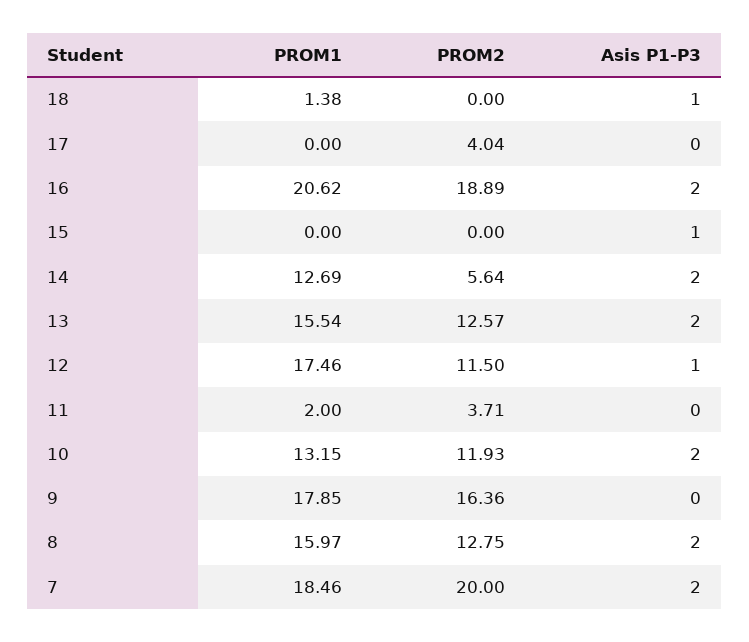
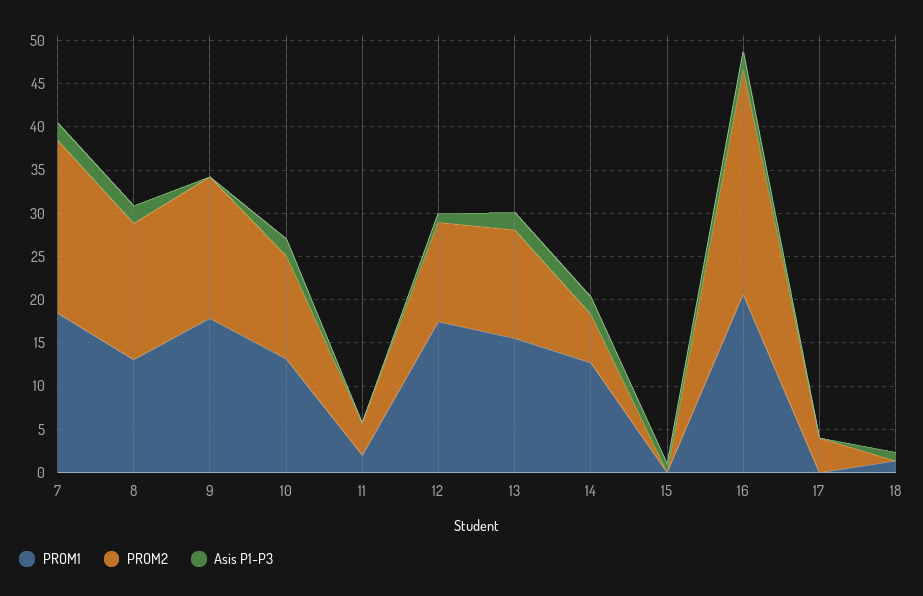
  {
    "PROM1": {
      "18": 1.38,
      "17": 0,
      "16": 20.62,
      "15": 0,
      "14": 12.69,
      "13": 15.54,
      "12": 17.46,
      "11": 2,
      "10": 13.15,
      "9": 17.85,
-     "8": 15.97,
+     "8": 13,
      "7": 18.46
    },
    "PROM2": {
      "18": 0,
      "17": 4.04,
-     "16": 18.89,
+     "16": 26,
      "15": 0,
      "14": 5.64,
      "13": 12.57,
      "12": 11.5,
      "11": 3.71,
      "10": 11.93,
      "9": 16.36,
-     "8": 12.75,
+     "8": 16,
      "7": 20
    },
    "Asis P1-P3": {
      "18": 1,
      "17": 0,
      "16": 2,
      "15": 1,
      "14": 2,
      "13": 2,
      "12": 1,
      "11": 0,
      "10": 2,
      "9": 0,
      "8": 2,
      "7": 2
    }
  }

